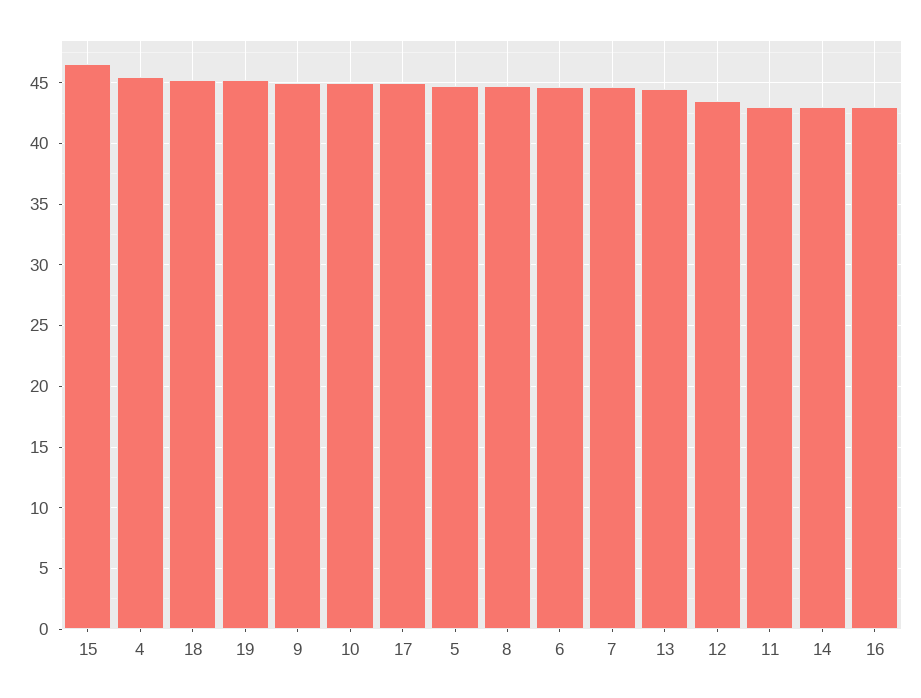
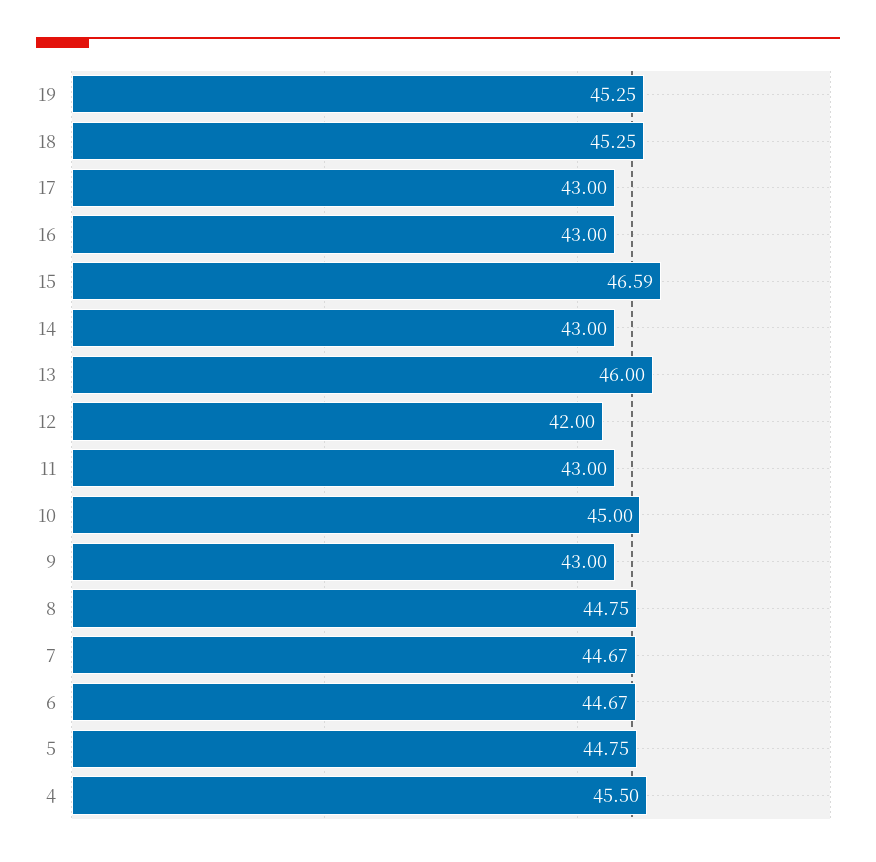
  {
    "15": 46.59,
    "4": 45.5,
    "18": 45.25,
    "19": 45.25,
-   "9": 45,
+   "9": 43,
    "10": 45,
-   "17": 45,
+   "17": 43,
    "5": 44.75,
    "8": 44.75,
    "6": 44.67,
    "7": 44.67,
-   "13": 44.5,
+   "13": 46,
-   "12": 43.5,
+   "12": 42,
    "11": 43,
    "14": 43,
    "16": 43
  }

